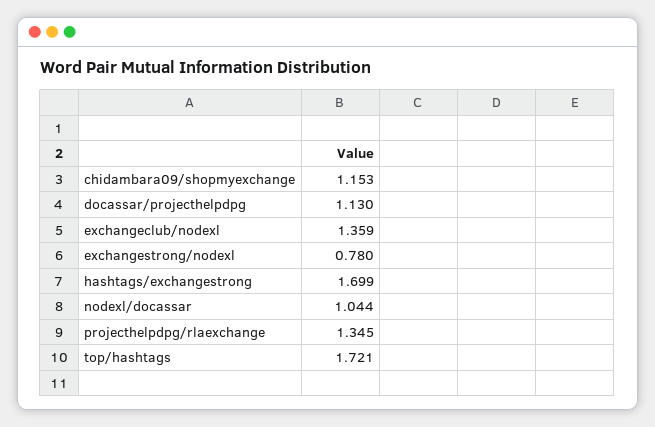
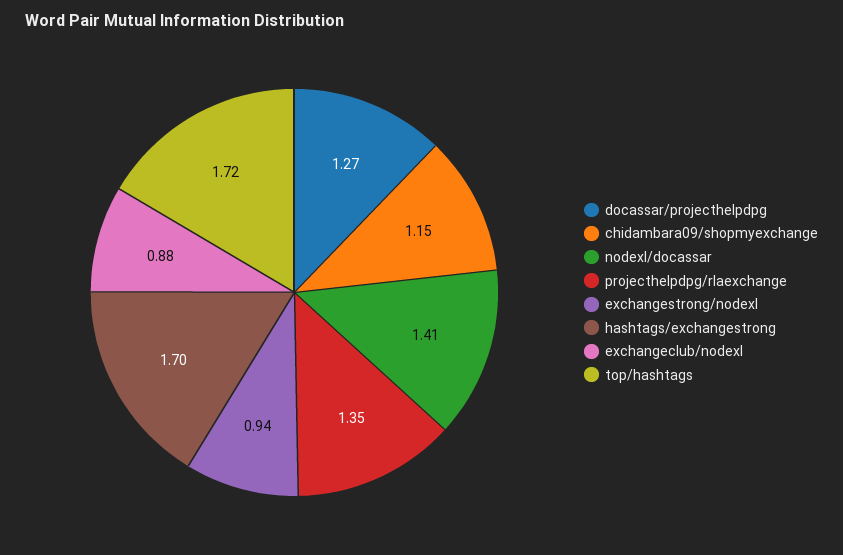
  {
    "chidambara09/shopmyexchange": 1.153,
-   "docassar/projecthelpdpg": 1.13,
+   "docassar/projecthelpdpg": 1.27,
-   "exchangeclub/nodexl": 1.359,
+   "exchangeclub/nodexl": 0.88,
-   "exchangestrong/nodexl": 0.78,
+   "exchangestrong/nodexl": 0.94,
    "hashtags/exchangestrong": 1.699,
-   "nodexl/docassar": 1.044,
+   "nodexl/docassar": 1.41,
    "projecthelpdpg/rlaexchange": 1.345,
    "top/hashtags": 1.721
  }

